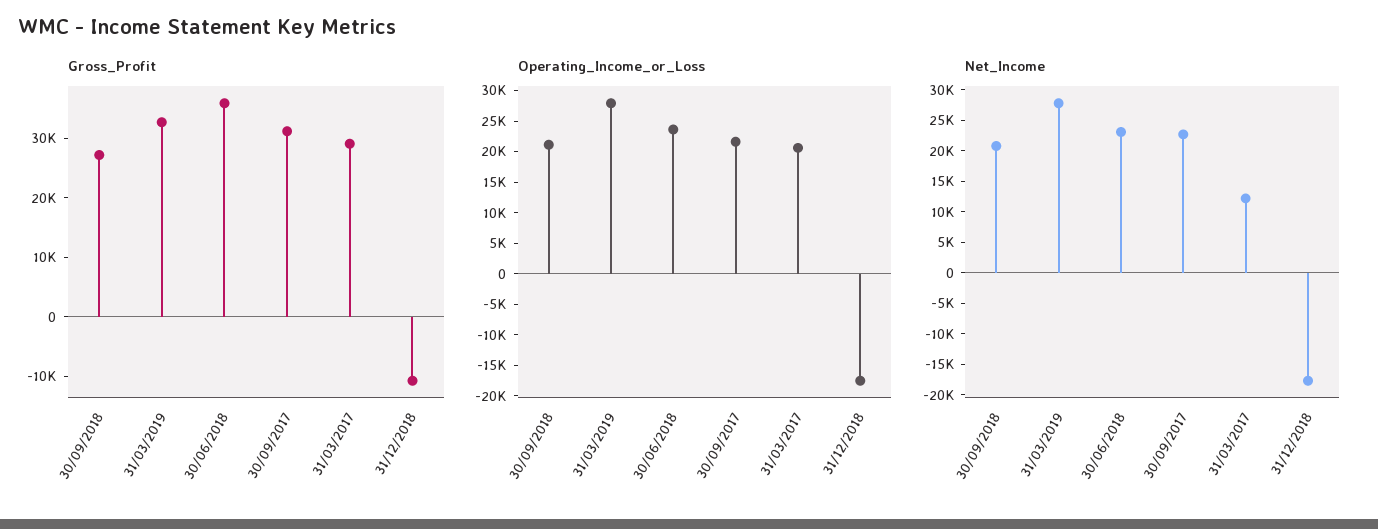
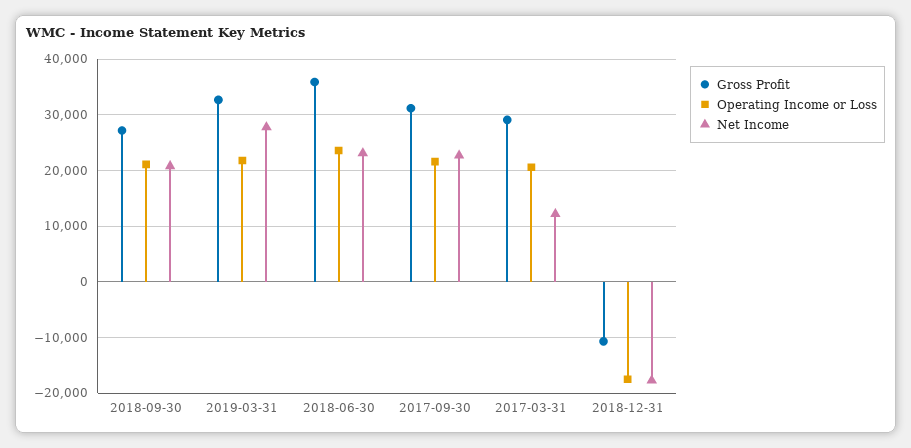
  {
    "Gross_Profit": {
      "30/09/2018": 28000,
      "31/03/2019": 32000,
      "30/06/2018": 36000,
      "30/09/2017": 32000,
      "31/03/2017": 30000,
      "31/12/2018": -10000
    },
    "Operating_Income_or_Loss": {
      "30/09/2018": 22000,
-     "31/03/2019": 27500,
+     "31/03/2019": 22000,
      "30/06/2018": 24000,
      "30/09/2017": 22000,
      "31/03/2017": 20000,
      "31/12/2018": -18000
    },
    "Net_Income": {
      "30/09/2018": 20000,
      "31/03/2019": 28000,
      "30/06/2018": 24000,
      "30/09/2017": 22000,
      "31/03/2017": 12000,
      "31/12/2018": -18000
    }
  }

